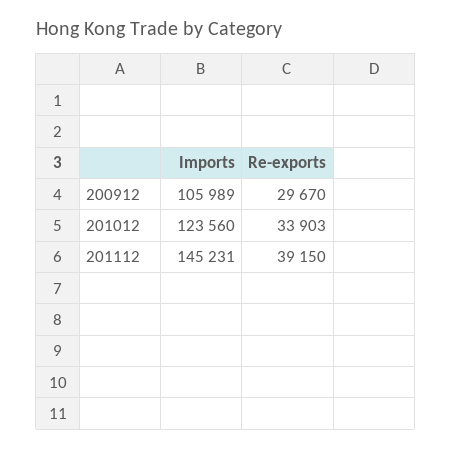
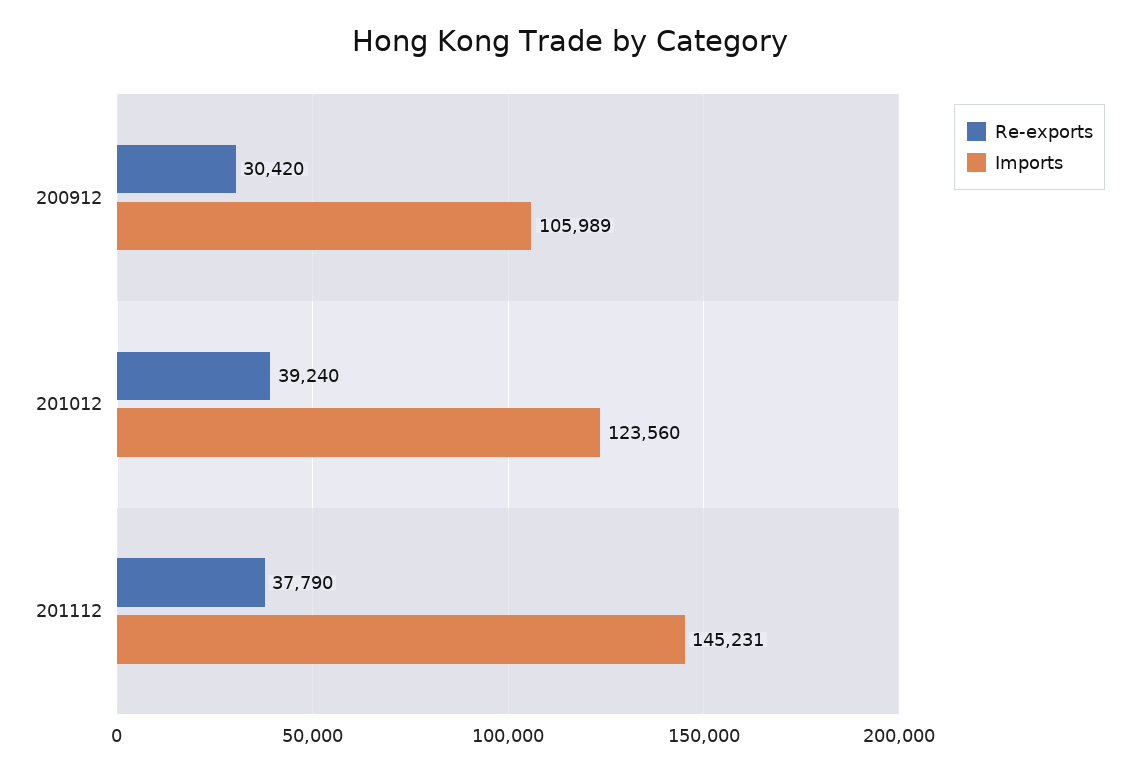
  {
    "Imports": {
      "200912": 105989,
      "201012": 123560,
      "201112": 145231
    },
    "Re-exports": {
-     "200912": 29670,
+     "200912": 30420,
-     "201012": 33903,
+     "201012": 39240,
-     "201112": 39150
+     "201112": 37790
    }
  }

